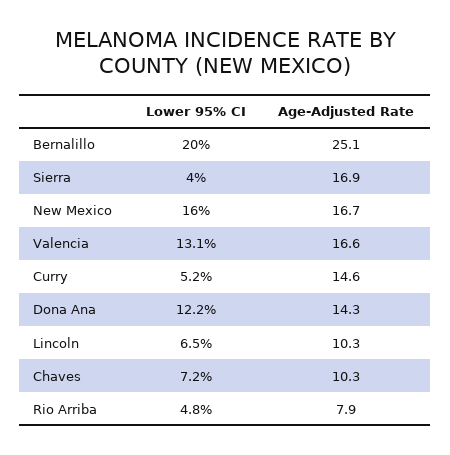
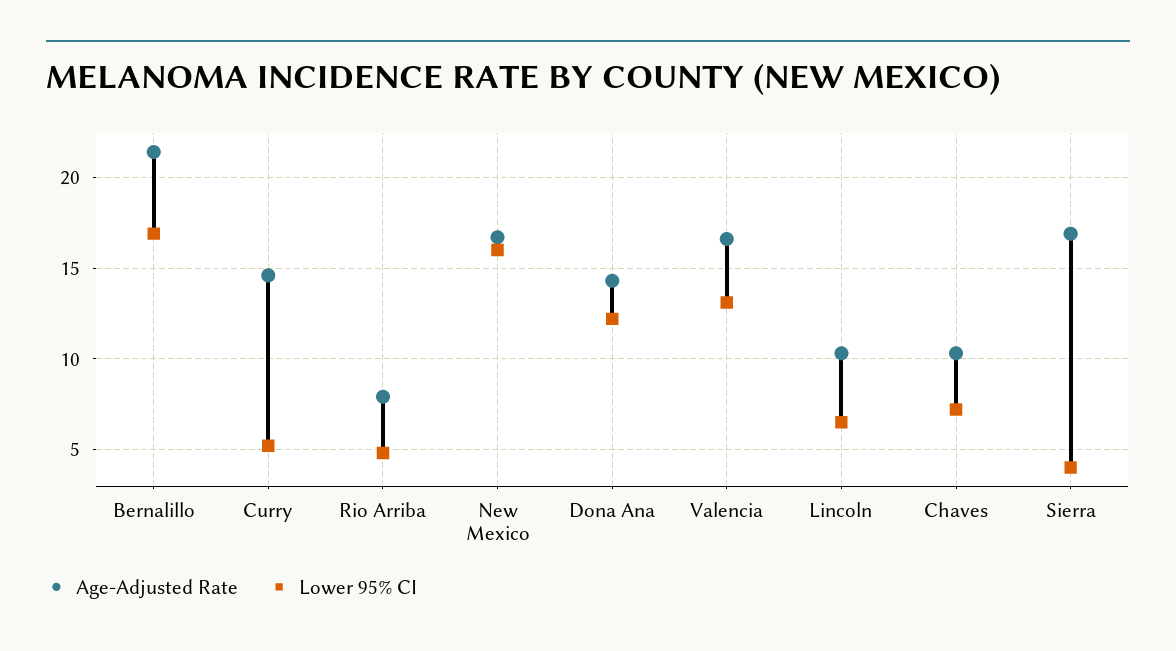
  {
    "Lower 95% CI": {
-     "Bernalillo": 20,
+     "Bernalillo": 17,
      "Sierra": 4,
      "New Mexico": 16,
      "Valencia": 13.1,
      "Curry": 5.2,
      "Dona Ana": 12.2,
      "Lincoln": 6.5,
      "Chaves": 7.2,
      "Rio Arriba": 4.8
    },
    "Age-Adjusted Rate": {
-     "Bernalillo": 25.1,
+     "Bernalillo": 21.5,
      "Sierra": 16.9,
      "New Mexico": 16.7,
      "Valencia": 16.6,
      "Curry": 14.6,
      "Dona Ana": 14.3,
      "Lincoln": 10.3,
      "Chaves": 10.3,
      "Rio Arriba": 7.9
    }
  }

